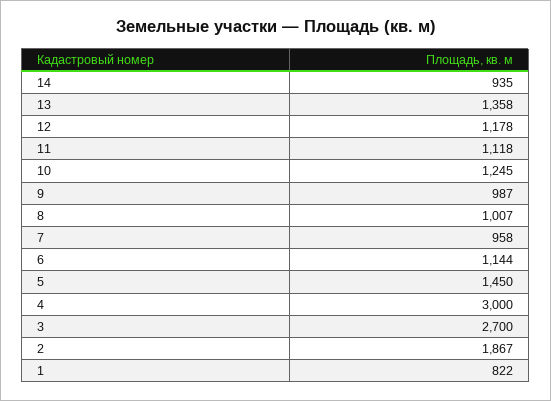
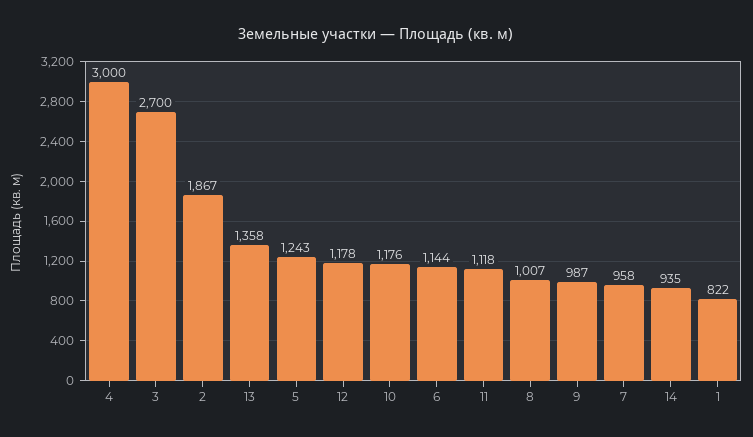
  {
    "14": 935,
    "13": 1358,
    "12": 1178,
    "11": 1118,
-   "10": 1245,
+   "10": 1176,
    "9": 987,
    "8": 1007,
    "7": 958,
    "6": 1144,
-   "5": 1450,
+   "5": 1243,
    "4": 3000,
    "3": 2700,
    "2": 1867,
    "1": 822
  }

